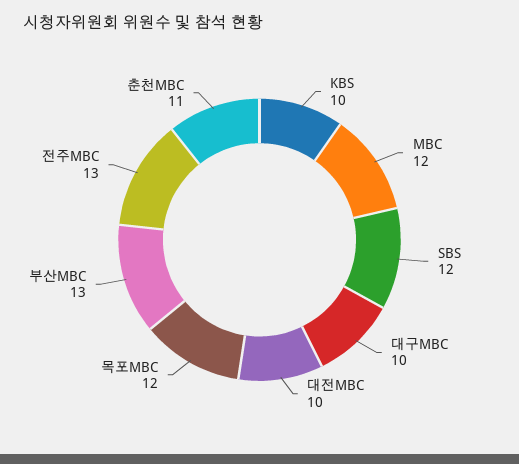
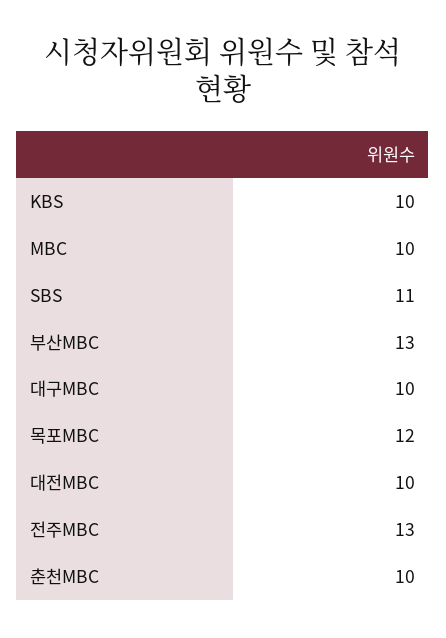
  {
    "KBS": 10,
-   "MBC": 12,
+   "MBC": 10,
-   "SBS": 12,
+   "SBS": 11,
    "대구MBC": 10,
    "대전MBC": 10,
    "목포MBC": 12,
    "부산MBC": 13,
    "전주MBC": 13,
-   "춘천MBC": 11
+   "춘천MBC": 10
  }

